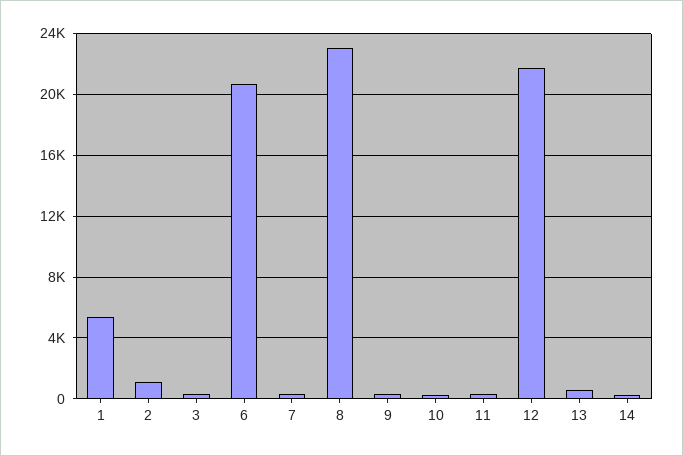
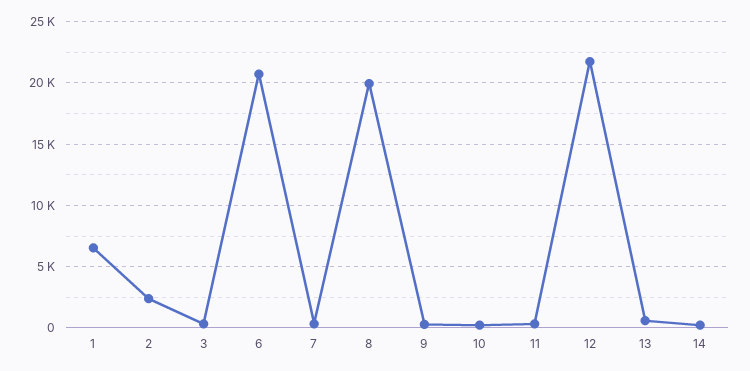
  {
-   "1": 5500,
+   "1": 6500,
-   "2": 1000,
+   "2": 2500,
    "3": 500,
    "6": 20500,
    "7": 500,
-   "8": 23000,
+   "8": 20000,
    "9": 500,
    "10": 0,
    "11": 500,
    "12": 21500,
    "13": 500,
    "14": 0
  }

